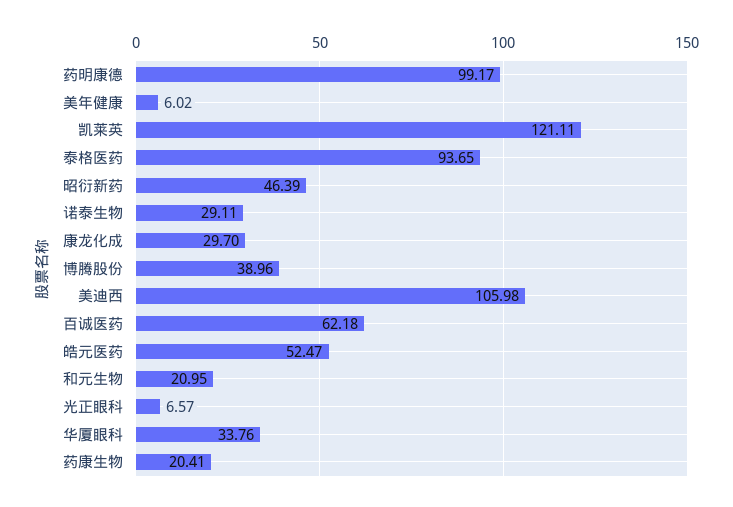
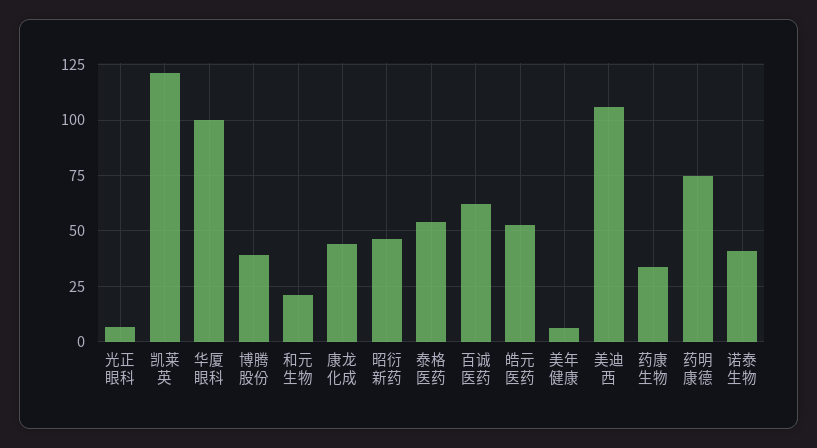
  {
-   "药明康德": 99.17,
+   "药明康德": 75,
    "美年健康": 6.02,
    "凯莱英": 121.11,
-   "泰格医药": 93.65,
+   "泰格医药": 55,
    "昭衍新药": 46.39,
-   "诺泰生物": 29.11,
+   "诺泰生物": 40,
-   "康龙化成": 29.7,
+   "康龙化成": 45,
    "博腾股份": 38.96,
    "美迪西": 105.98,
    "百诚医药": 62.18,
    "皓元医药": 52.47,
    "和元生物": 20.95,
    "光正眼科": 6.57,
-   "华厦眼科": 33.76,
+   "华厦眼科": 100,
-   "药康生物": 20.41
+   "药康生物": 35
  }

